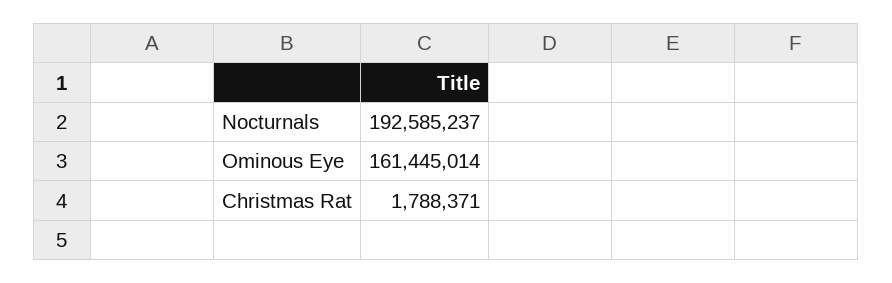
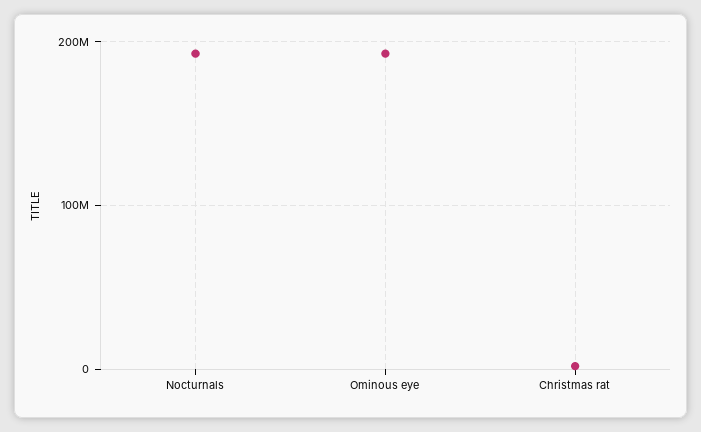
  {
    "Nocturnals": 192585237,
-   "Ominous Eye": 161445014,
+   "Ominous Eye": 190000000,
    "Christmas Rat": 1788371
  }

